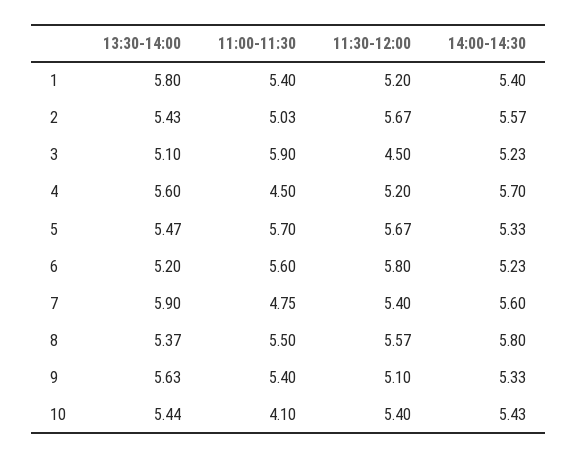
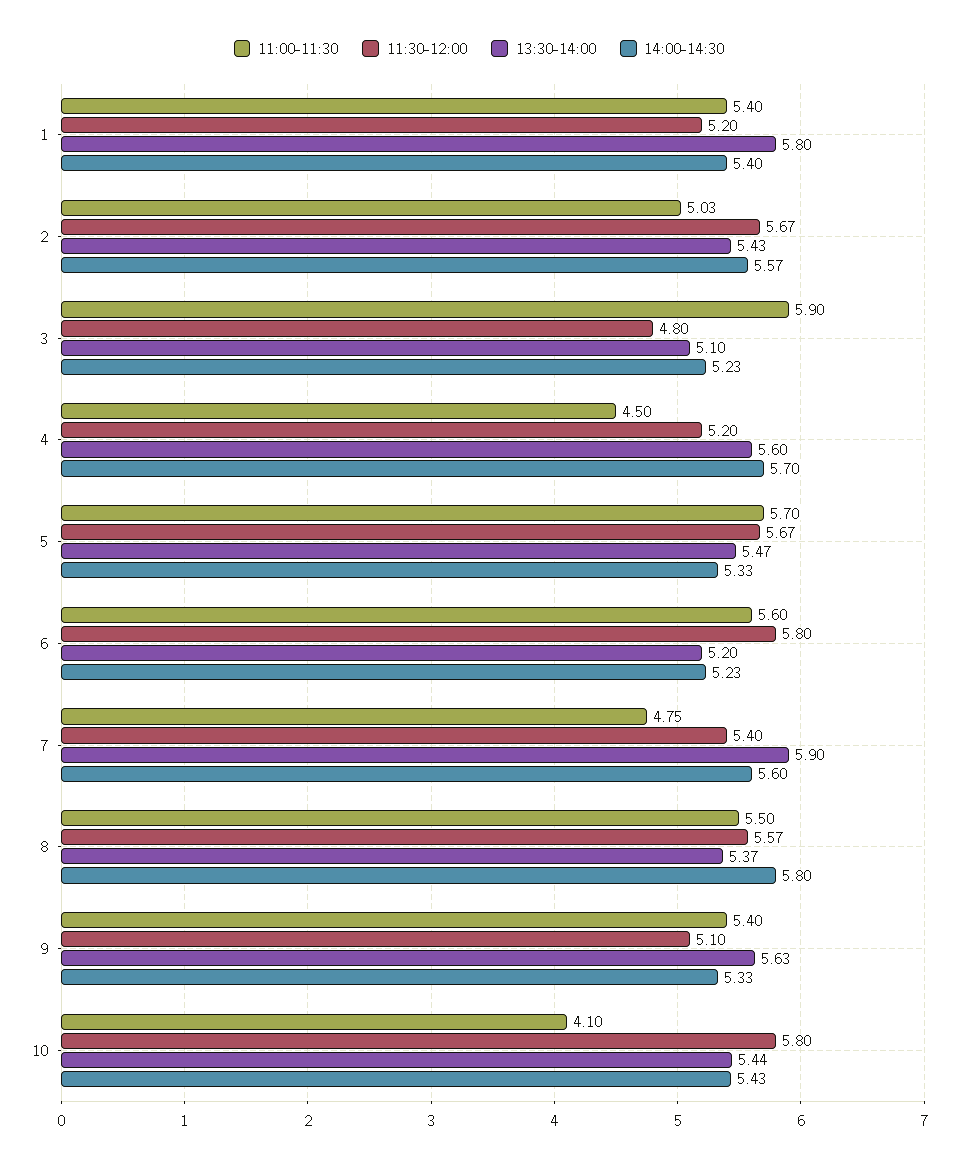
  {
    "13:30-14:00": {
      "1": 5.8,
      "2": 5.43,
      "3": 5.1,
      "4": 5.6,
      "5": 5.47,
      "6": 5.2,
      "7": 5.9,
      "8": 5.37,
      "9": 5.63,
      "10": 5.44
    },
    "11:00-11:30": {
      "1": 5.4,
      "2": 5.03,
      "3": 5.9,
      "4": 4.5,
      "5": 5.7,
      "6": 5.6,
      "7": 4.75,
      "8": 5.5,
      "9": 5.4,
      "10": 4.1
    },
    "11:30-12:00": {
      "1": 5.2,
      "2": 5.67,
-     "3": 4.5,
+     "3": 4.8,
      "4": 5.2,
      "5": 5.67,
      "6": 5.8,
      "7": 5.4,
      "8": 5.57,
      "9": 5.1,
-     "10": 5.4
+     "10": 5.8
    },
    "14:00-14:30": {
      "1": 5.4,
      "2": 5.57,
      "3": 5.23,
      "4": 5.7,
      "5": 5.33,
      "6": 5.23,
      "7": 5.6,
      "8": 5.8,
      "9": 5.33,
      "10": 5.43
    }
  }

